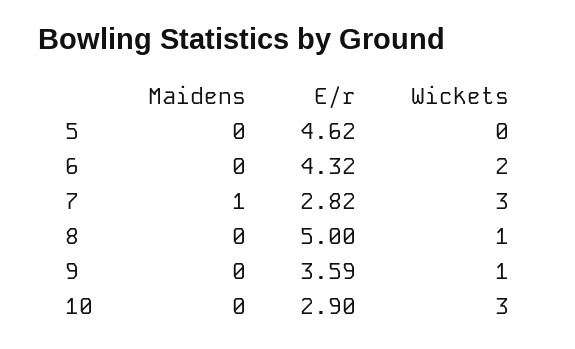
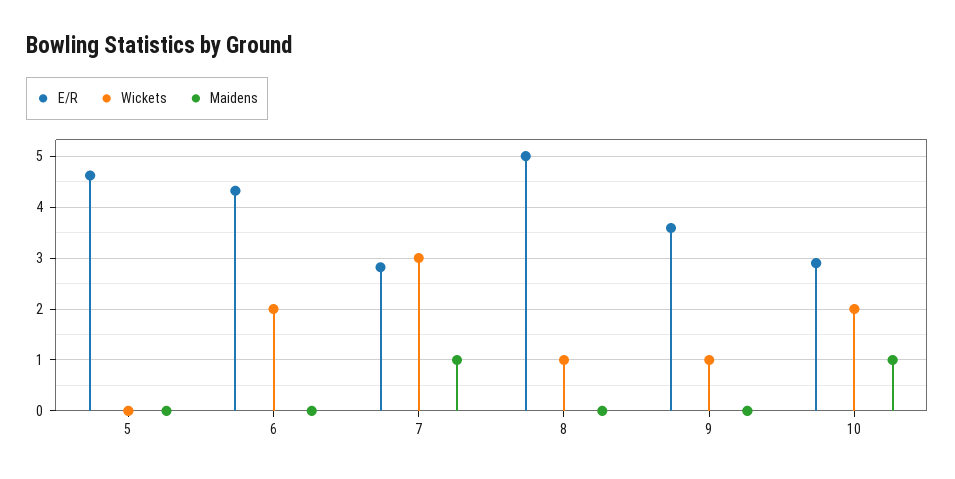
  {
    "Maidens": {
      "5": 0,
      "6": 0,
      "7": 1,
      "8": 0,
      "9": 0,
-     "10": 0
+     "10": 1
    },
    "E/r": {
      "5": 4.62,
      "6": 4.32,
      "7": 2.82,
      "8": 5,
      "9": 3.59,
      "10": 2.9
    },
    "Wickets": {
      "5": 0,
      "6": 2,
      "7": 3,
      "8": 1,
      "9": 1,
-     "10": 3
+     "10": 2
    }
  }

